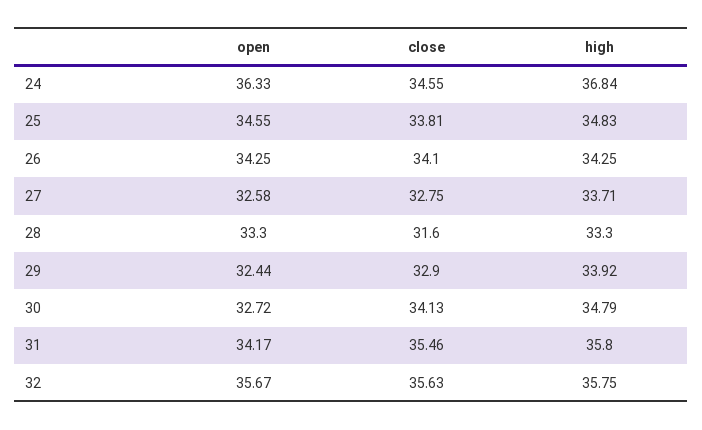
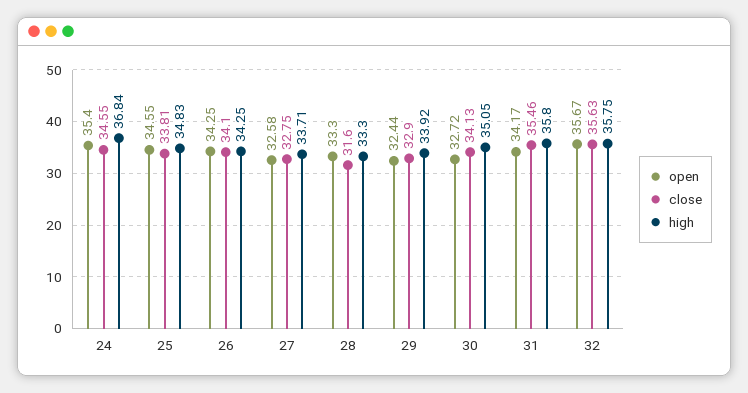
  {
    "open": {
-     "24": 36.33,
+     "24": 35.4,
      "25": 34.55,
      "26": 34.25,
      "27": 32.58,
      "28": 33.3,
      "29": 32.44,
      "30": 32.72,
      "31": 34.17,
      "32": 35.67
    },
    "close": {
      "24": 34.55,
      "25": 33.81,
      "26": 34.1,
      "27": 32.75,
      "28": 31.6,
      "29": 32.9,
      "30": 34.13,
      "31": 35.46,
      "32": 35.63
    },
    "high": {
      "24": 36.84,
      "25": 34.83,
      "26": 34.25,
      "27": 33.71,
      "28": 33.3,
      "29": 33.92,
-     "30": 34.79,
+     "30": 35.05,
      "31": 35.8,
      "32": 35.75
    }
  }

